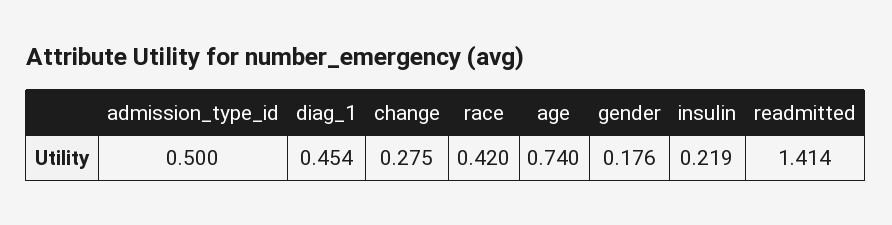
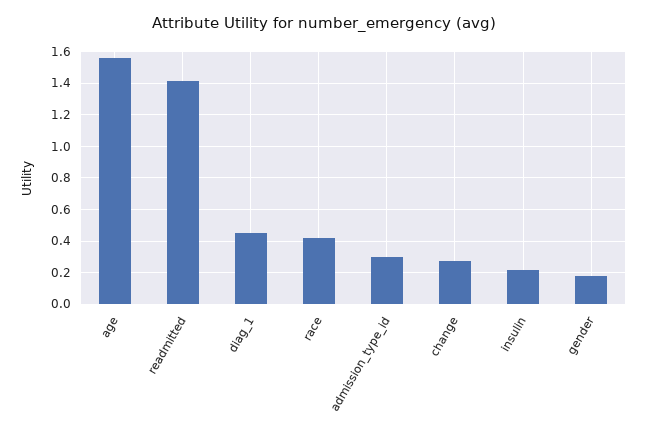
  {
-   "admission_type_id": 0.5,
+   "admission_type_id": 0.3,
    "diag_1": 0.454,
    "change": 0.275,
    "race": 0.42,
-   "age": 0.74,
+   "age": 1.55,
    "gender": 0.176,
    "insulin": 0.219,
    "readmitted": 1.414
  }

